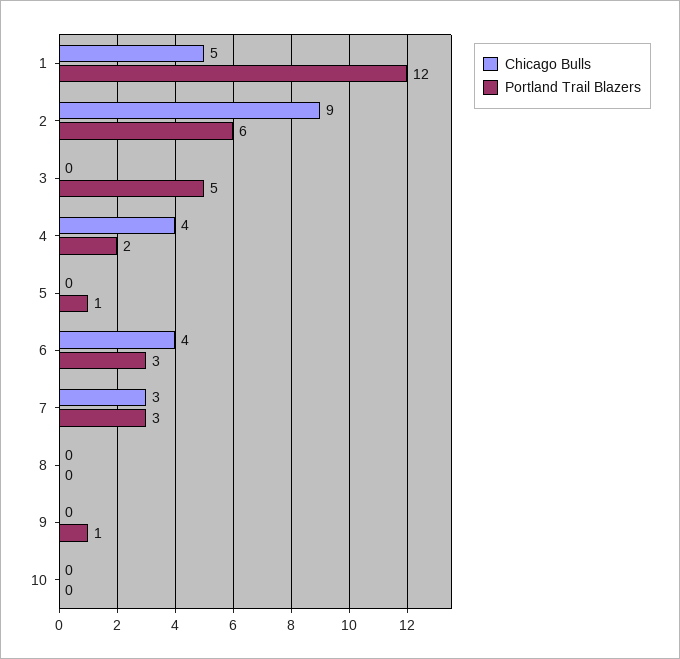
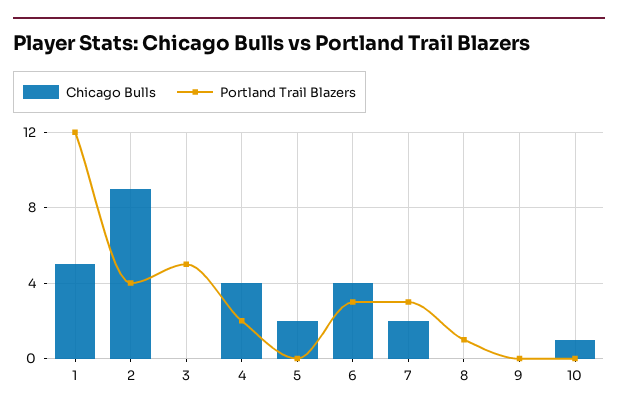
  {
    "Chicago Bulls": {
      "1": 5,
      "2": 9,
      "3": 0,
      "4": 4,
-     "5": 0,
+     "5": 2,
      "6": 4,
-     "7": 3,
+     "7": 2,
      "8": 0,
      "9": 0,
-     "10": 0
+     "10": 1
    },
    "Portland Trail Blazers": {
      "1": 12,
-     "2": 6,
+     "2": 4,
      "3": 5,
      "4": 2,
-     "5": 1,
+     "5": 0,
      "6": 3,
      "7": 3,
-     "8": 0,
+     "8": 1,
-     "9": 1,
+     "9": 0,
      "10": 0
    }
  }

